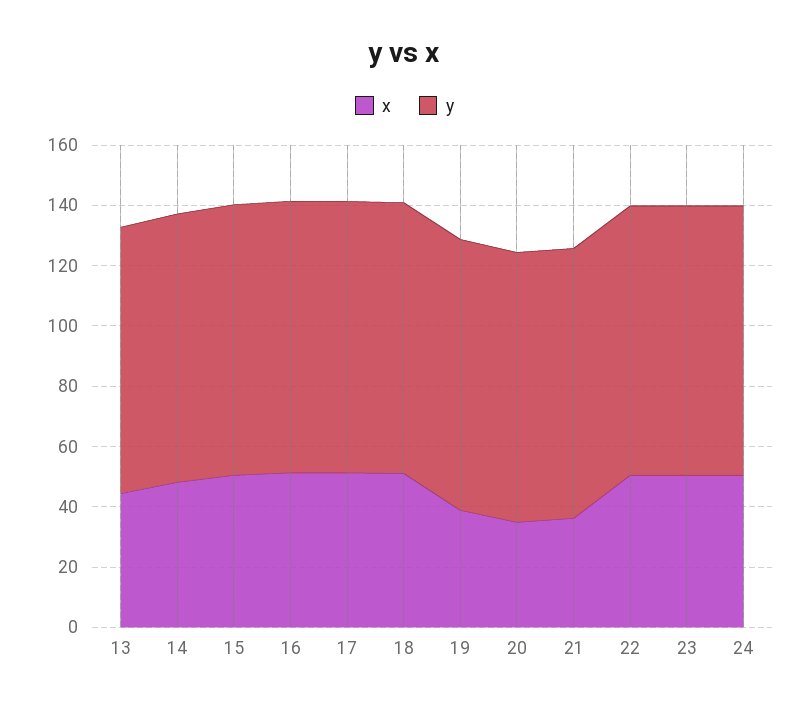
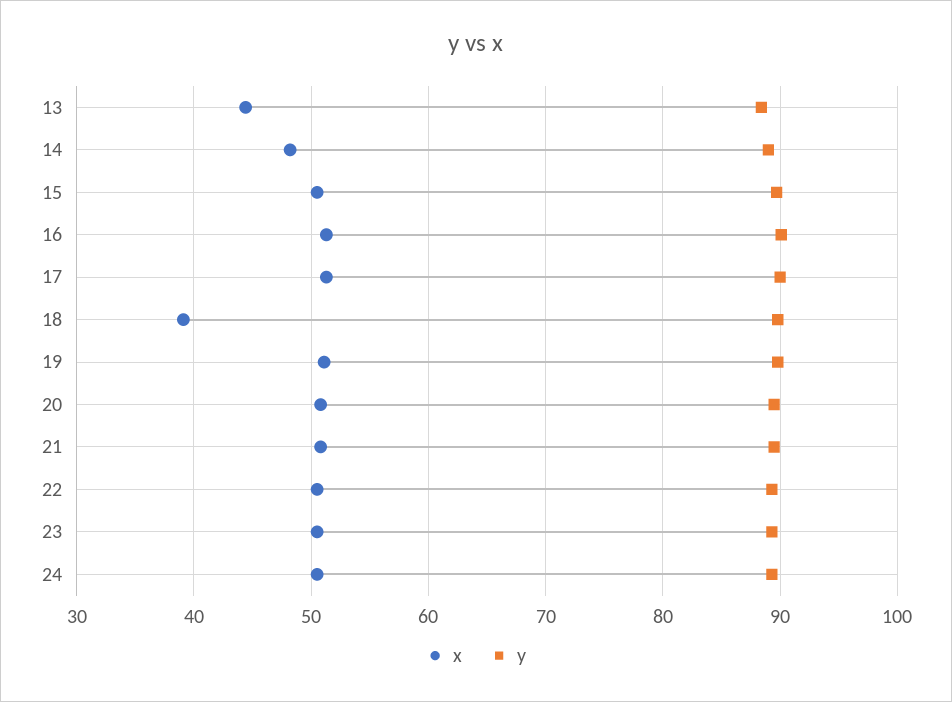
  {
    "x": {
      "13": 44,
      "14": 48,
      "15": 51,
      "16": 51,
      "17": 51,
-     "18": 50,
+     "18": 39,
-     "19": 40,
+     "19": 51,
-     "20": 35,
+     "20": 51,
-     "21": 35,
+     "21": 51,
      "22": 51,
      "23": 51,
      "24": 51
    },
    "y": {
      "13": 88,
      "14": 89,
      "15": 90,
      "16": 90,
      "17": 90,
      "18": 90,
      "19": 90,
      "20": 90,
      "21": 90,
      "22": 89,
      "23": 89,
      "24": 89
    }
  }

